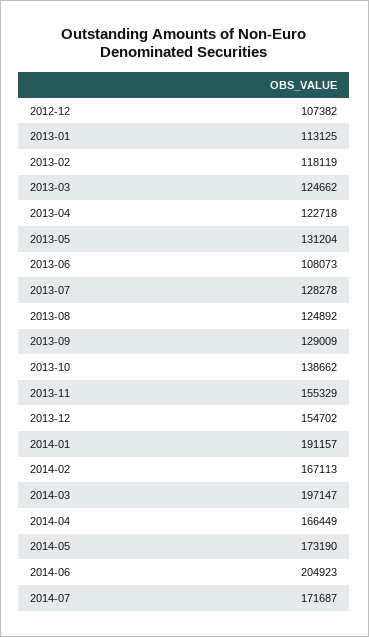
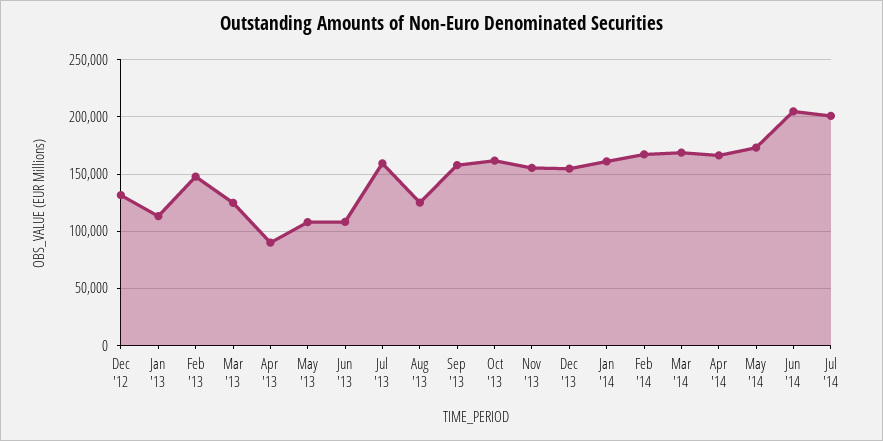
  {
-   "2012-12": 107382,
+   "2012-12": 130000,
    "2013-01": 113125,
-   "2013-02": 118119,
+   "2013-02": 150000,
    "2013-03": 124662,
-   "2013-04": 122718,
+   "2013-04": 90000,
-   "2013-05": 131204,
+   "2013-05": 110000,
    "2013-06": 108073,
-   "2013-07": 128278,
+   "2013-07": 160000,
    "2013-08": 124892,
-   "2013-09": 129009,
+   "2013-09": 160000,
-   "2013-10": 138662,
+   "2013-10": 160000,
    "2013-11": 155329,
    "2013-12": 154702,
-   "2014-01": 191157,
+   "2014-01": 160000,
    "2014-02": 167113,
-   "2014-03": 197147,
+   "2014-03": 170000,
    "2014-04": 166449,
    "2014-05": 173190,
    "2014-06": 204923,
-   "2014-07": 171687
+   "2014-07": 200000
  }

